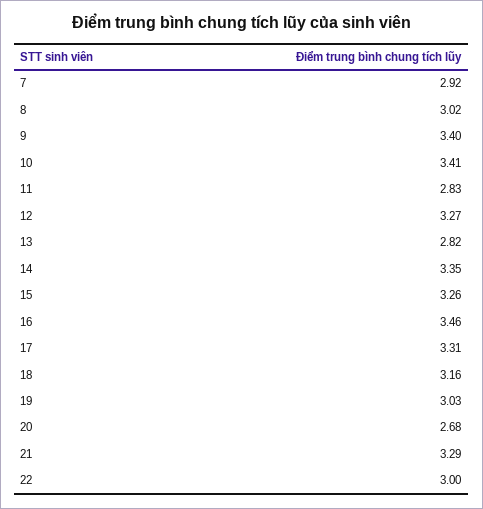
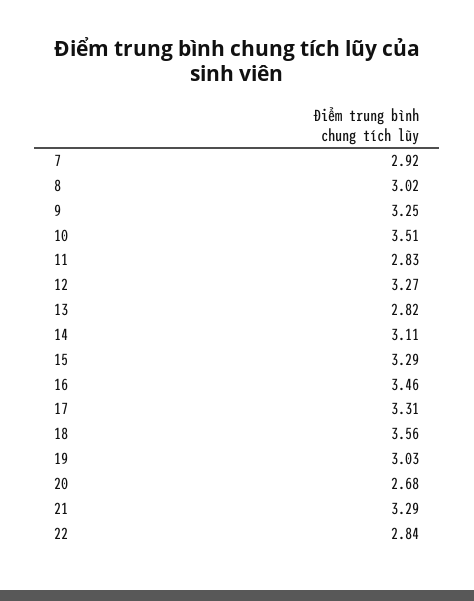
  {
    "7": 2.92,
    "8": 3.02,
-   "9": 3.4,
+   "9": 3.25,
-   "10": 3.41,
+   "10": 3.51,
    "11": 2.83,
    "12": 3.27,
    "13": 2.82,
-   "14": 3.35,
+   "14": 3.11,
-   "15": 3.26,
+   "15": 3.29,
    "16": 3.46,
    "17": 3.31,
-   "18": 3.16,
+   "18": 3.56,
    "19": 3.03,
    "20": 2.68,
    "21": 3.29,
-   "22": 3
+   "22": 2.84
  }

